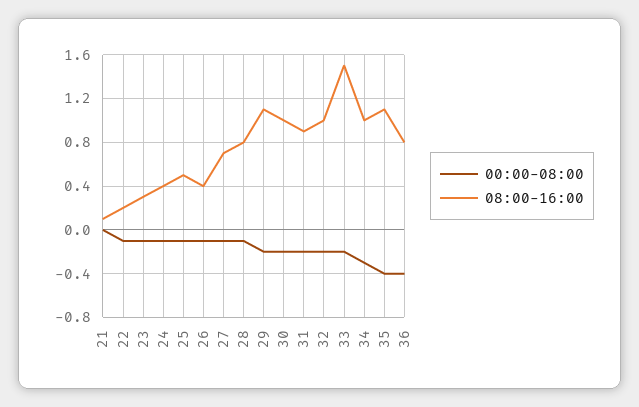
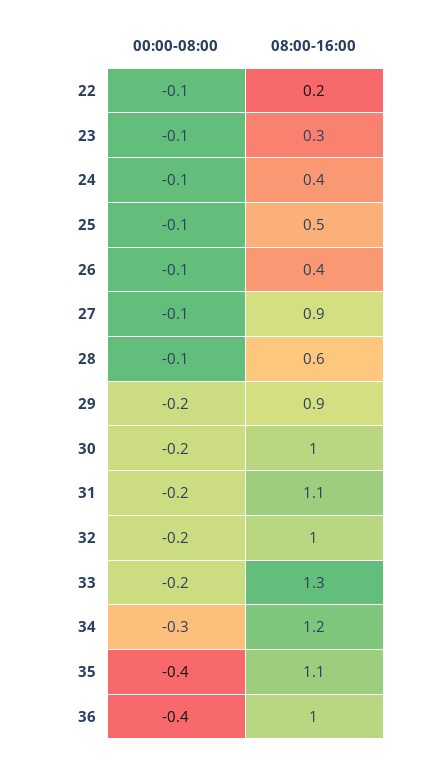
  {
    "00:00-08:00": {
-     "21": 0,
      "22": -0.1,
      "23": -0.1,
      "24": -0.1,
      "25": -0.1,
      "26": -0.1,
      "27": -0.1,
      "28": -0.1,
      "29": -0.2,
      "30": -0.2,
      "31": -0.2,
      "32": -0.2,
      "33": -0.2,
      "34": -0.3,
      "35": -0.4,
      "36": -0.4
    },
    "08:00-16:00": {
-     "21": 0.1,
      "22": 0.2,
      "23": 0.3,
      "24": 0.4,
      "25": 0.5,
      "26": 0.4,
-     "27": 0.7,
+     "27": 0.9,
-     "28": 0.8,
+     "28": 0.6,
-     "29": 1.1,
+     "29": 0.9,
      "30": 1,
-     "31": 0.9,
+     "31": 1.1,
      "32": 1,
-     "33": 1.5,
+     "33": 1.3,
-     "34": 1,
+     "34": 1.2,
      "35": 1.1,
-     "36": 0.8
+     "36": 1
    }
  }

